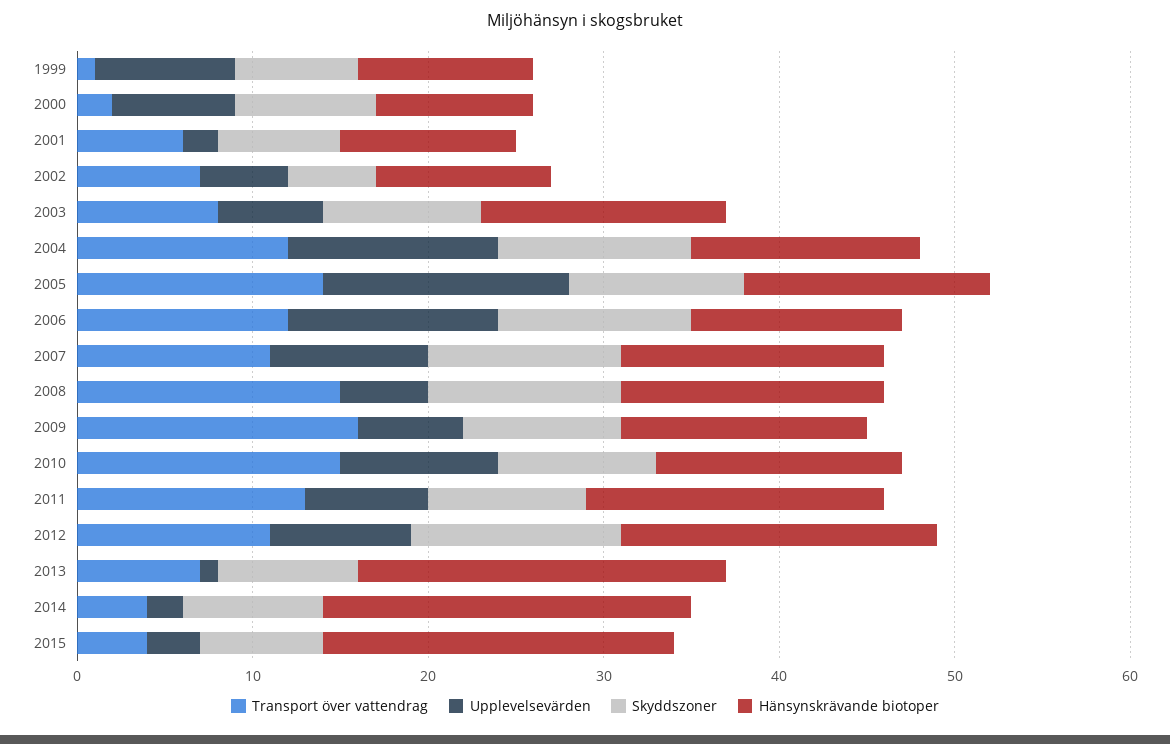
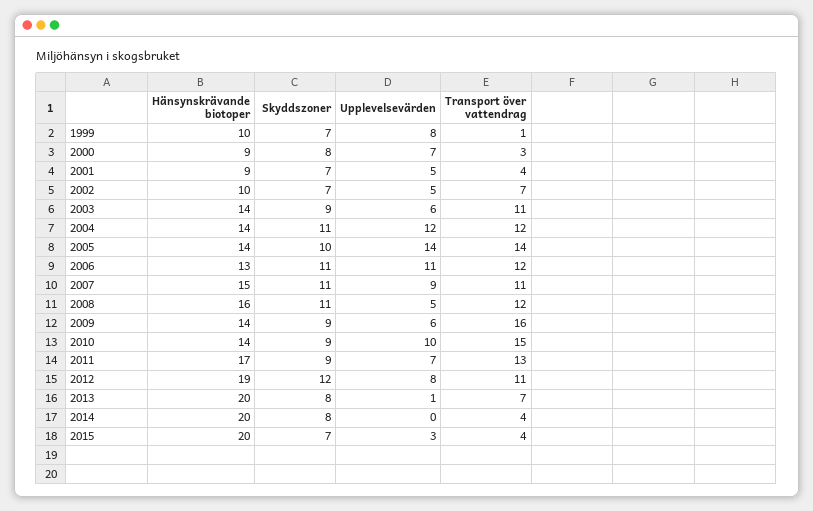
  {
    "Transport över vattendrag": {
      "1999": 1,
-     "2000": 2,
+     "2000": 3,
-     "2001": 6,
+     "2001": 4,
      "2002": 7,
-     "2003": 8,
+     "2003": 11,
      "2004": 12,
      "2005": 14,
      "2006": 12,
      "2007": 11,
-     "2008": 15,
+     "2008": 12,
      "2009": 16,
      "2010": 15,
      "2011": 13,
      "2012": 11,
      "2013": 7,
      "2014": 4,
      "2015": 4
    },
    "Upplevelsevärden": {
      "1999": 8,
      "2000": 7,
-     "2001": 2,
+     "2001": 5,
      "2002": 5,
      "2003": 6,
      "2004": 12,
      "2005": 14,
-     "2006": 12,
+     "2006": 11,
      "2007": 9,
      "2008": 5,
      "2009": 6,
-     "2010": 9,
+     "2010": 10,
      "2011": 7,
      "2012": 8,
      "2013": 1,
-     "2014": 2,
+     "2014": 0,
      "2015": 3
    },
    "Skyddszoner": {
      "1999": 7,
      "2000": 8,
      "2001": 7,
-     "2002": 5,
+     "2002": 7,
      "2003": 9,
      "2004": 11,
      "2005": 10,
      "2006": 11,
      "2007": 11,
      "2008": 11,
      "2009": 9,
      "2010": 9,
      "2011": 9,
      "2012": 12,
      "2013": 8,
      "2014": 8,
      "2015": 7
    },
    "Hänsynskrävande biotoper": {
      "1999": 10,
      "2000": 9,
-     "2001": 10,
+     "2001": 9,
      "2002": 10,
      "2003": 14,
-     "2004": 13,
+     "2004": 14,
      "2005": 14,
-     "2006": 12,
+     "2006": 13,
      "2007": 15,
-     "2008": 15,
+     "2008": 16,
      "2009": 14,
      "2010": 14,
      "2011": 17,
-     "2012": 18,
+     "2012": 19,
-     "2013": 21,
+     "2013": 20,
-     "2014": 21,
+     "2014": 20,
      "2015": 20
    }
  }

